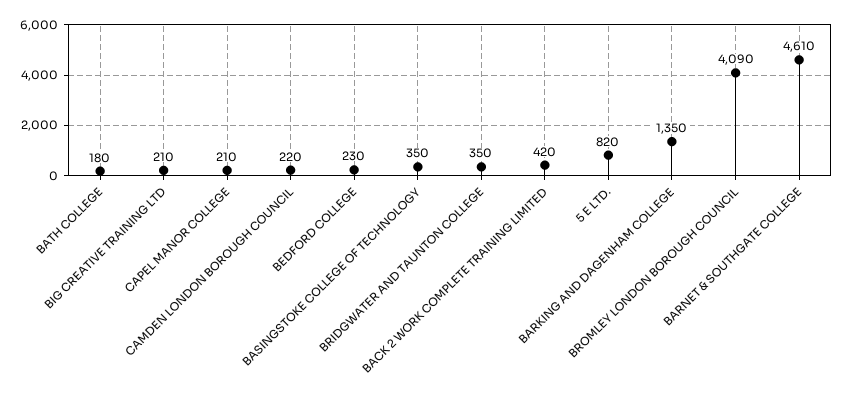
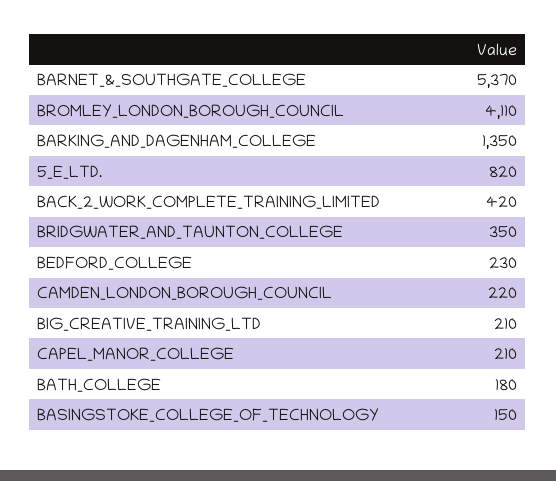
  {
    "BATH COLLEGE": 180,
    "BIG CREATIVE TRAINING LTD": 210,
    "CAPEL MANOR COLLEGE": 210,
    "CAMDEN LONDON BOROUGH COUNCIL": 220,
    "BEDFORD COLLEGE": 230,
-   "BASINGSTOKE COLLEGE OF TECHNOLOGY": 350,
+   "BASINGSTOKE COLLEGE OF TECHNOLOGY": 150,
    "BRIDGWATER AND TAUNTON COLLEGE": 350,
    "BACK 2 WORK COMPLETE TRAINING LIMITED": 420,
    "5 E LTD.": 820,
    "BARKING AND DAGENHAM COLLEGE": 1350,
-   "BROMLEY LONDON BOROUGH COUNCIL": 4090,
+   "BROMLEY LONDON BOROUGH COUNCIL": 4110,
-   "BARNET & SOUTHGATE COLLEGE": 4610
+   "BARNET & SOUTHGATE COLLEGE": 5370
  }

